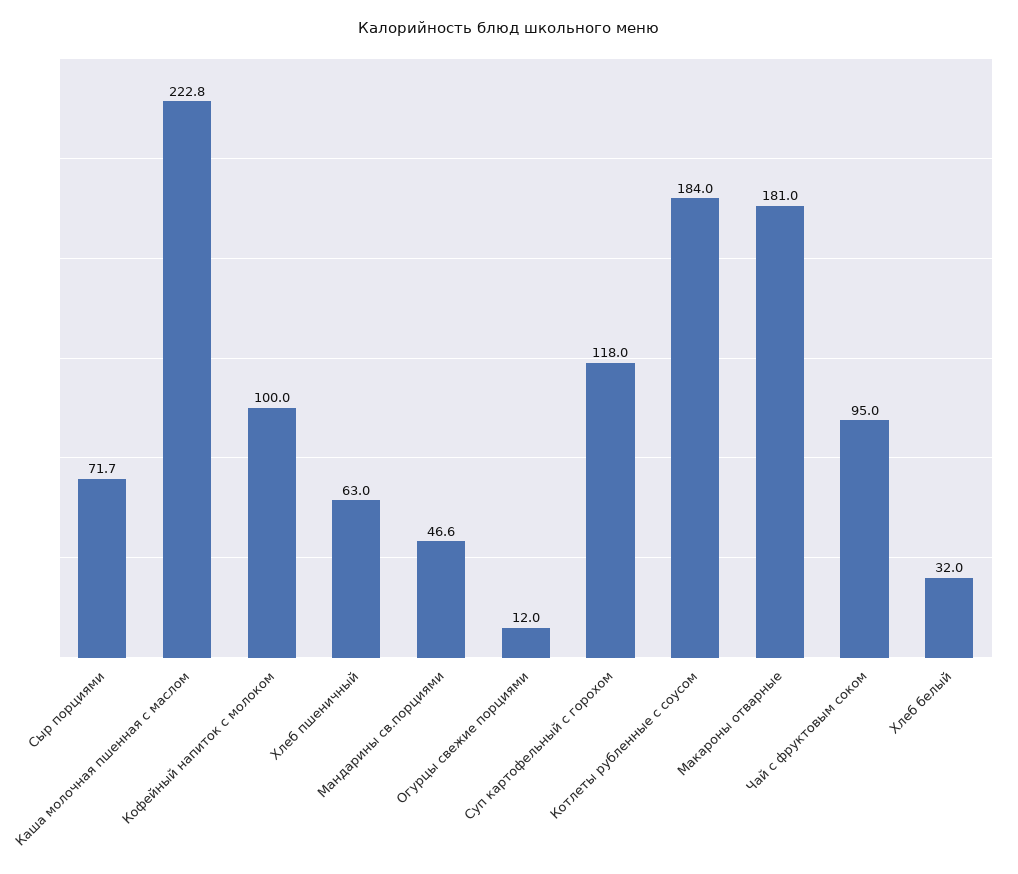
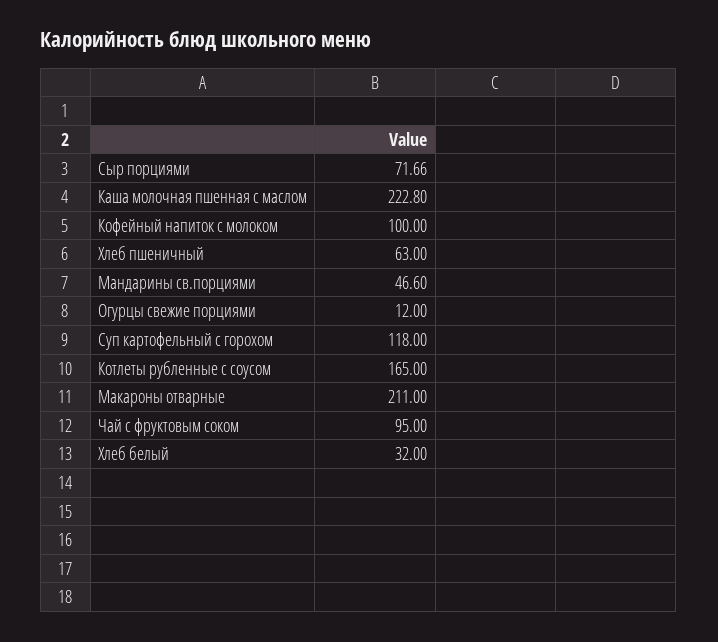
  {
    "Сыр порциями": 71.66,
    "Каша молочная пшенная с маслом": 222.8,
    "Кофейный напиток с молоком": 100,
    "Хлеб пшеничный": 63,
    "Мандарины св.порциями": 46.6,
    "Огурцы свежие порциями": 12,
    "Суп картофельный с горохом": 118,
-   "Котлеты рубленные с соусом": 184,
+   "Котлеты рубленные с соусом": 165,
-   "Макароны отварные": 181,
+   "Макароны отварные": 211,
    "Чай с фруктовым соком": 95,
    "Хлеб белый": 32
  }

